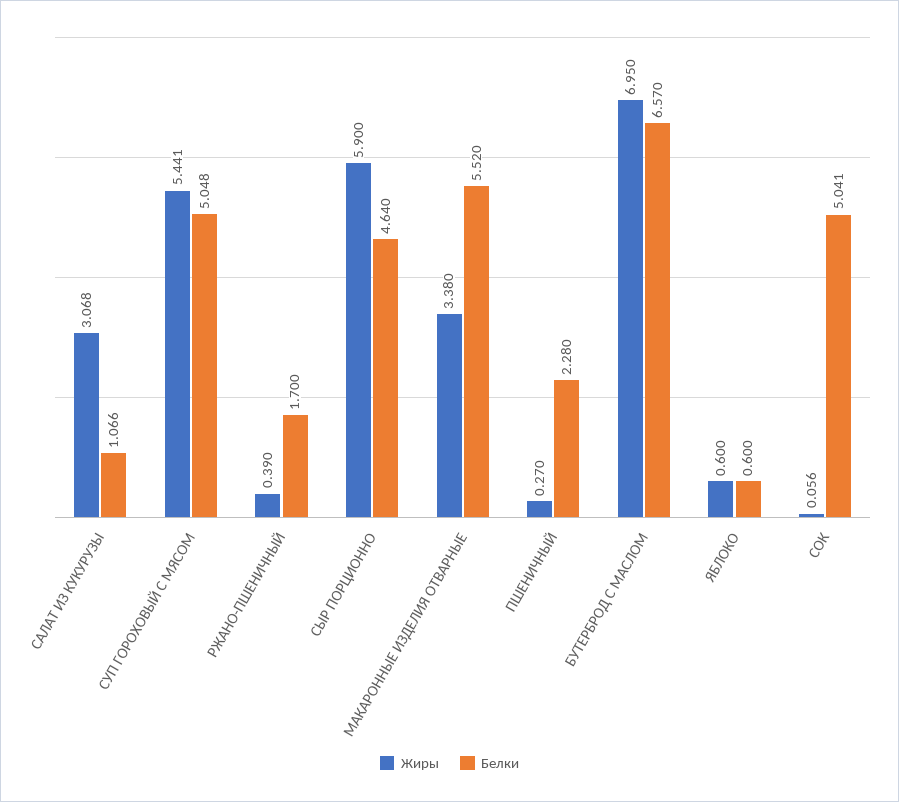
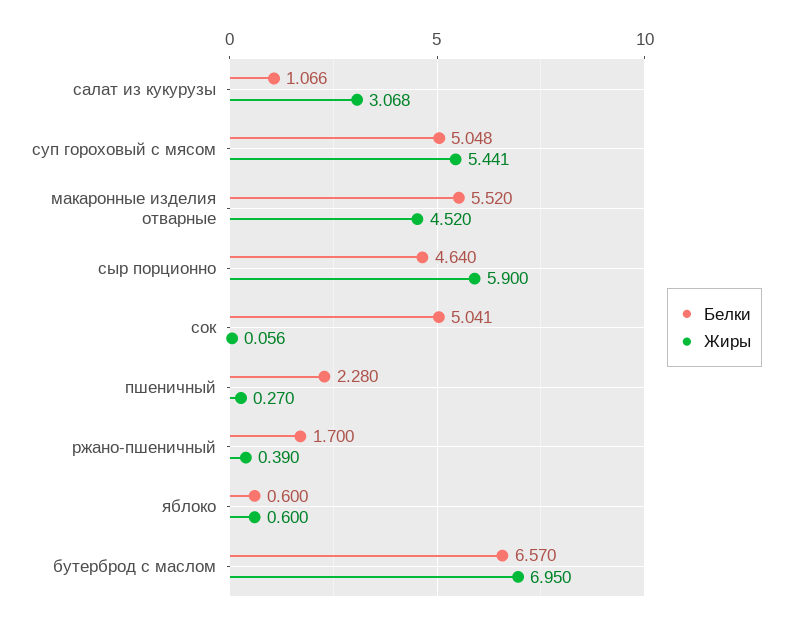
  {
    "Жиры": {
      "САЛАТ ИЗ КУКУРУЗЫ": 3.068,
      "СУП ГОРОХОВЫЙ С МЯСОМ": 5.441,
      "РЖАНО-ПШЕНИЧНЫЙ": 0.39,
      "СЫР ПОРЦИОННО": 5.9,
-     "МАКАРОННЫЕ ИЗДЕЛИЯ ОТВАРНЫЕ": 3.38,
+     "МАКАРОННЫЕ ИЗДЕЛИЯ ОТВАРНЫЕ": 4.52,
      "ПШЕНИЧНЫЙ": 0.27,
      "БУТЕРБРОД С МАСЛОМ": 6.95,
      "ЯБЛОКО": 0.6,
      "СОК": 0.056
    },
    "Белки": {
      "САЛАТ ИЗ КУКУРУЗЫ": 1.066,
      "СУП ГОРОХОВЫЙ С МЯСОМ": 5.048,
      "РЖАНО-ПШЕНИЧНЫЙ": 1.7,
      "СЫР ПОРЦИОННО": 4.64,
      "МАКАРОННЫЕ ИЗДЕЛИЯ ОТВАРНЫЕ": 5.52,
      "ПШЕНИЧНЫЙ": 2.28,
      "БУТЕРБРОД С МАСЛОМ": 6.57,
      "ЯБЛОКО": 0.6,
      "СОК": 5.041
    }
  }

